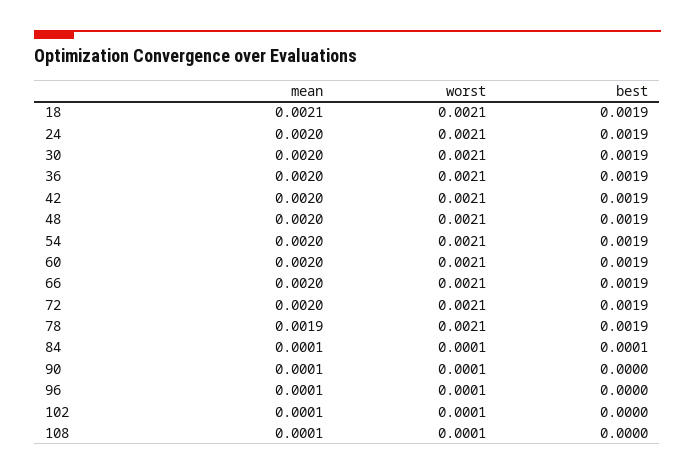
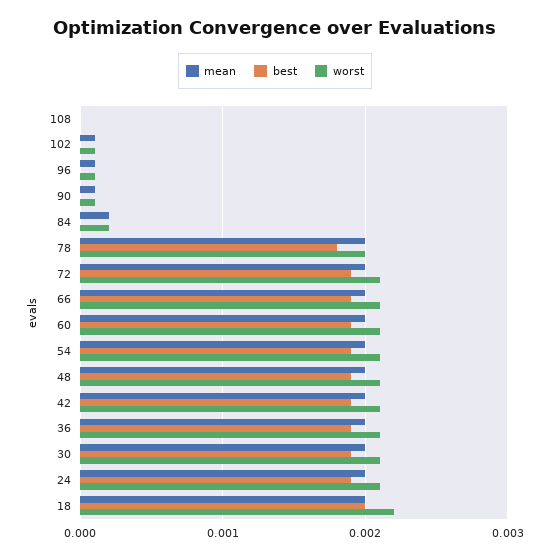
  {
    "mean": {
-     "18": 0.0021,
+     "18": 0.002,
      "24": 0.002,
      "30": 0.002,
      "36": 0.002,
      "42": 0.002,
      "48": 0.002,
      "54": 0.002,
      "60": 0.002,
      "66": 0.002,
      "72": 0.002,
-     "78": 0.0019,
+     "78": 0.002,
-     "84": 0.0001,
+     "84": 0.0002,
      "90": 0.0001,
      "96": 0.0001,
      "102": 0.0001,
-     "108": 0.0001
+     "108": 0
    },
    "worst": {
-     "18": 0.0021,
+     "18": 0.0022,
      "24": 0.0021,
      "30": 0.0021,
      "36": 0.0021,
      "42": 0.0021,
      "48": 0.0021,
      "54": 0.0021,
      "60": 0.0021,
      "66": 0.0021,
      "72": 0.0021,
-     "78": 0.0021,
+     "78": 0.002,
-     "84": 0.0001,
+     "84": 0.0002,
      "90": 0.0001,
      "96": 0.0001,
      "102": 0.0001,
-     "108": 0.0001
+     "108": 0
    },
    "best": {
-     "18": 0.0019,
+     "18": 0.002,
      "24": 0.0019,
      "30": 0.0019,
      "36": 0.0019,
      "42": 0.0019,
      "48": 0.0019,
      "54": 0.0019,
      "60": 0.0019,
      "66": 0.0019,
      "72": 0.0019,
-     "78": 0.0019,
+     "78": 0.0018,
-     "84": 0.0001,
+     "84": 0,
      "90": 0,
      "96": 0,
      "102": 0,
      "108": 0
    }
  }

